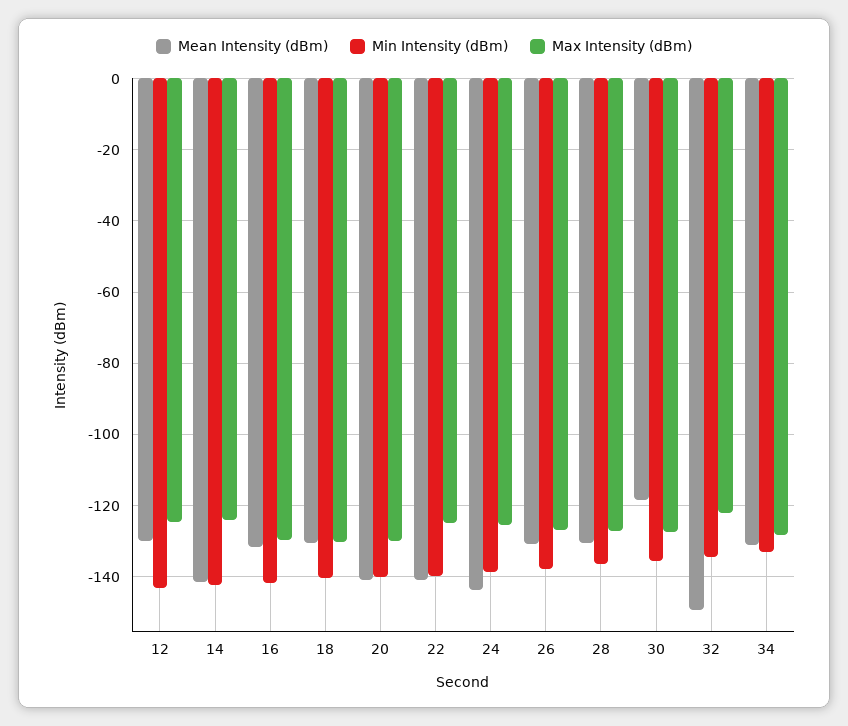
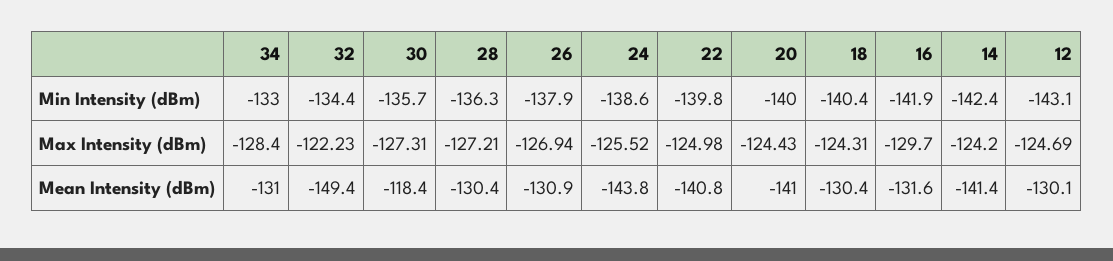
  {
    "Mean Intensity (dBm)": {
      "12": -130.1,
      "14": -141.4,
      "16": -131.6,
      "18": -130.4,
      "20": -141,
      "22": -140.8,
      "24": -143.8,
      "26": -130.9,
      "28": -130.4,
      "30": -118.4,
      "32": -149.4,
      "34": -131
    },
    "Min Intensity (dBm)": {
      "12": -143.1,
      "14": -142.4,
      "16": -141.9,
      "18": -140.4,
      "20": -140,
      "22": -139.8,
      "24": -138.6,
      "26": -137.9,
      "28": -136.3,
      "30": -135.7,
      "32": -134.4,
      "34": -133
    },
    "Max Intensity (dBm)": {
      "12": -124.69,
      "14": -124.2,
      "16": -129.7,
-     "18": -130,
+     "18": -124.31,
-     "20": -130,
+     "20": -124.43,
      "22": -124.98,
      "24": -125.52,
      "26": -126.94,
      "28": -127.21,
      "30": -127.31,
      "32": -122.23,
      "34": -128.4
    }
  }

